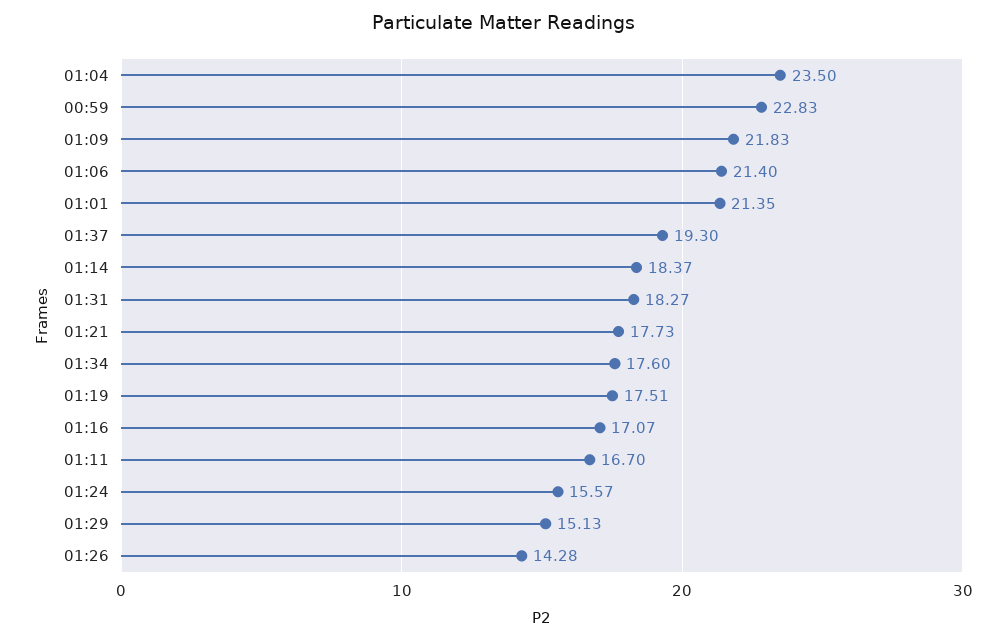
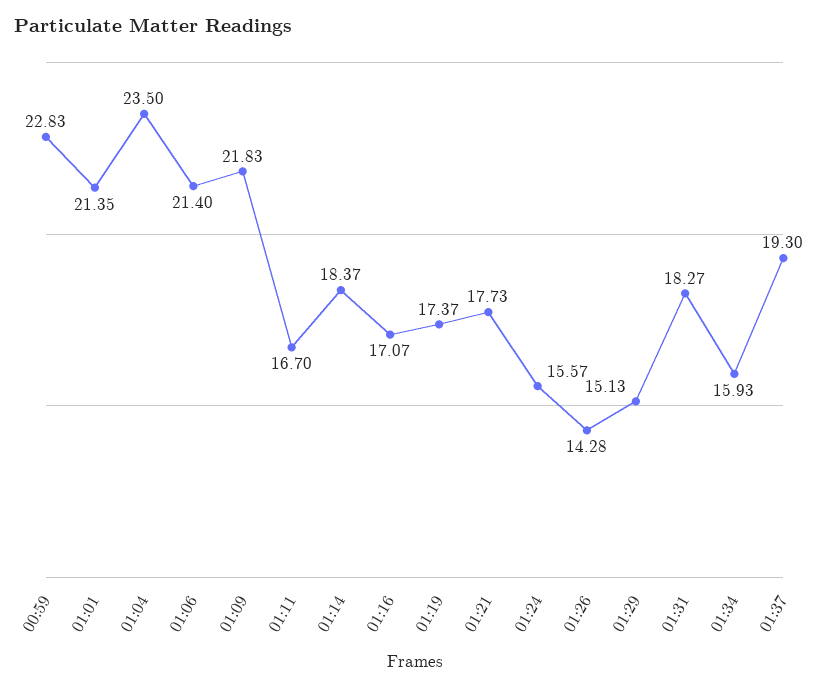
  {
    "01:04": 23.5,
    "00:59": 22.83,
    "01:09": 21.83,
    "01:06": 21.4,
    "01:01": 21.35,
    "01:37": 19.3,
    "01:14": 18.37,
    "01:31": 18.27,
    "01:21": 17.73,
-   "01:34": 17.6,
+   "01:34": 15.93,
-   "01:19": 17.51,
+   "01:19": 17.37,
    "01:16": 17.07,
    "01:11": 16.7,
    "01:24": 15.57,
    "01:29": 15.13,
    "01:26": 14.28
  }

